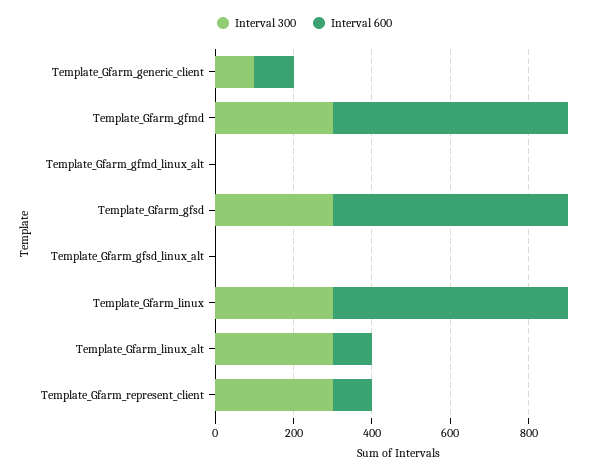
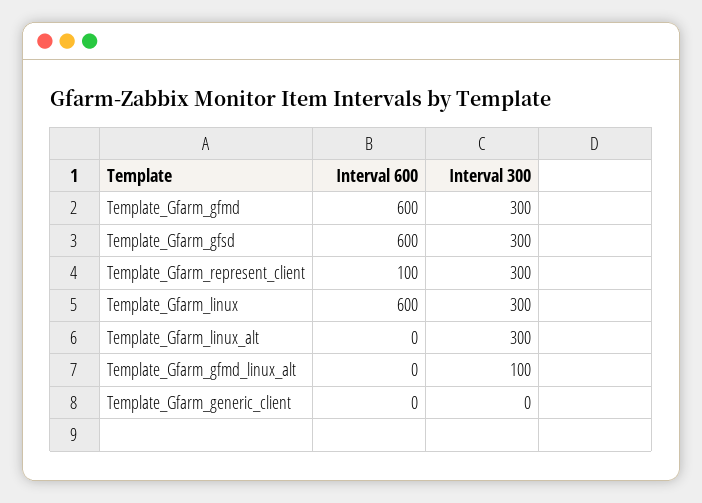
  {
    "Interval 300": {
-     "Template_Gfarm_generic_client": 100,
+     "Template_Gfarm_generic_client": 0,
      "Template_Gfarm_gfmd": 300,
-     "Template_Gfarm_gfmd_linux_alt": 0,
+     "Template_Gfarm_gfmd_linux_alt": 100,
      "Template_Gfarm_gfsd": 300,
-     "Template_Gfarm_gfsd_linux_alt": 0,
      "Template_Gfarm_linux": 300,
      "Template_Gfarm_linux_alt": 300,
      "Template_Gfarm_represent_client": 300
    },
    "Interval 600": {
-     "Template_Gfarm_generic_client": 100,
+     "Template_Gfarm_generic_client": 0,
      "Template_Gfarm_gfmd": 600,
      "Template_Gfarm_gfmd_linux_alt": 0,
      "Template_Gfarm_gfsd": 600,
-     "Template_Gfarm_gfsd_linux_alt": 0,
      "Template_Gfarm_linux": 600,
-     "Template_Gfarm_linux_alt": 100,
+     "Template_Gfarm_linux_alt": 0,
      "Template_Gfarm_represent_client": 100
    }
  }

